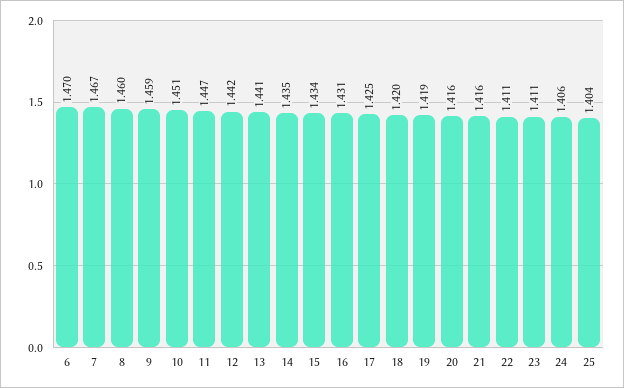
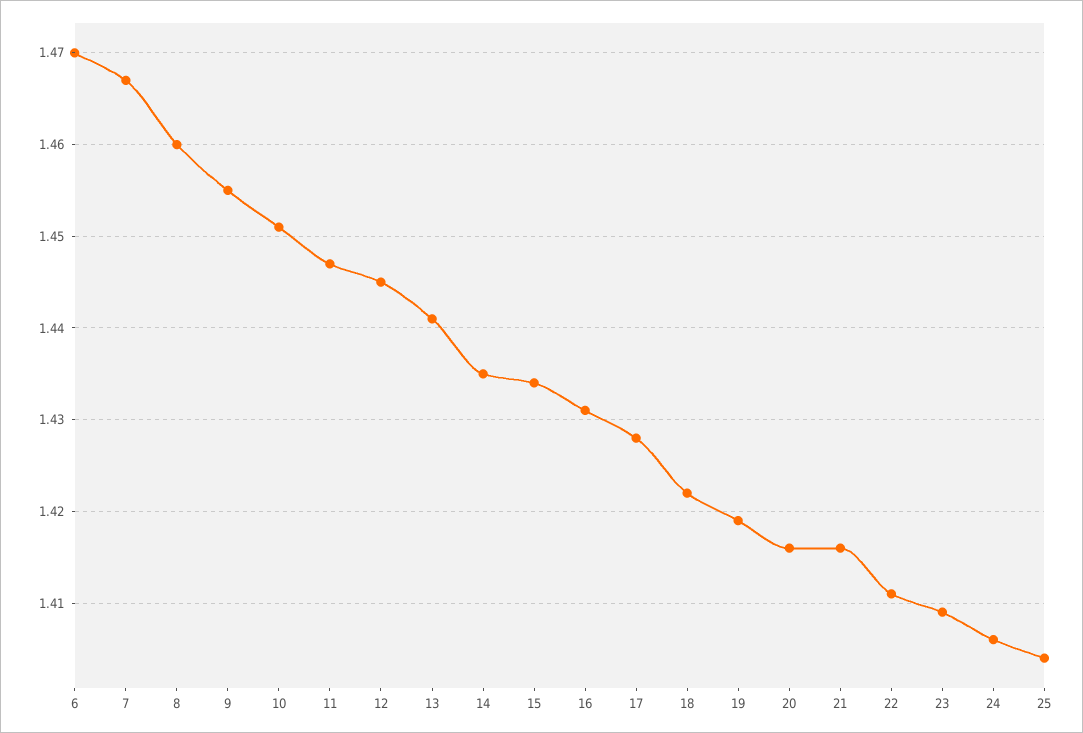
  {
    "6": 1.47,
    "7": 1.467,
    "8": 1.46,
-   "9": 1.459,
+   "9": 1.455,
    "10": 1.451,
    "11": 1.447,
-   "12": 1.442,
+   "12": 1.445,
    "13": 1.441,
    "14": 1.435,
    "15": 1.434,
    "16": 1.431,
-   "17": 1.425,
+   "17": 1.428,
-   "18": 1.42,
+   "18": 1.422,
    "19": 1.419,
    "20": 1.416,
    "21": 1.416,
    "22": 1.411,
-   "23": 1.411,
+   "23": 1.409,
    "24": 1.406,
    "25": 1.404
  }

